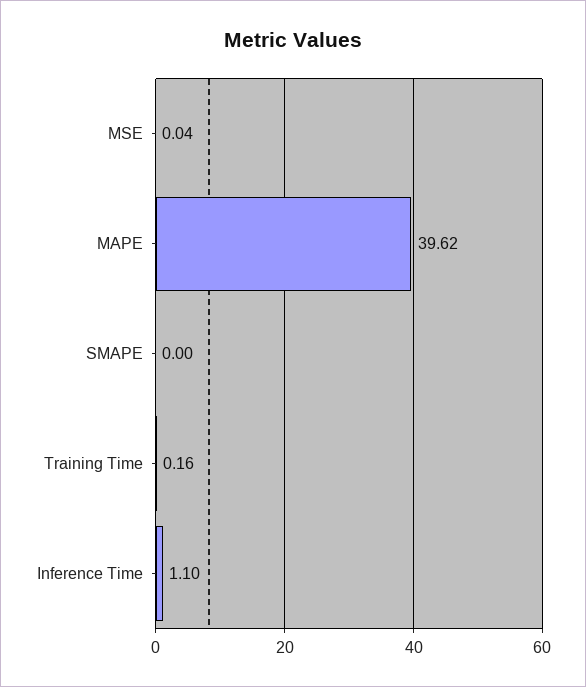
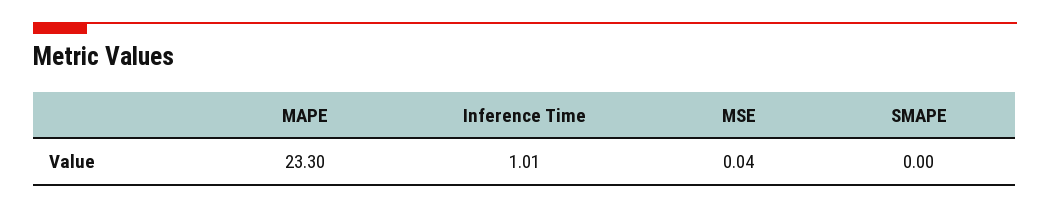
  {
    "MSE": 0.04,
-   "MAPE": 39.62,
+   "MAPE": 23.3,
    "SMAPE": 0,
-   "Training Time": 0.16,
-   "Inference Time": 1.1
+   "Inference Time": 1.01
  }

